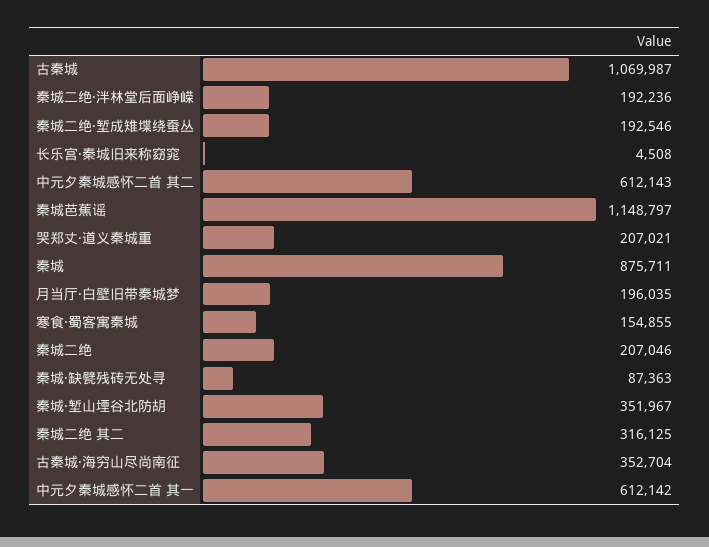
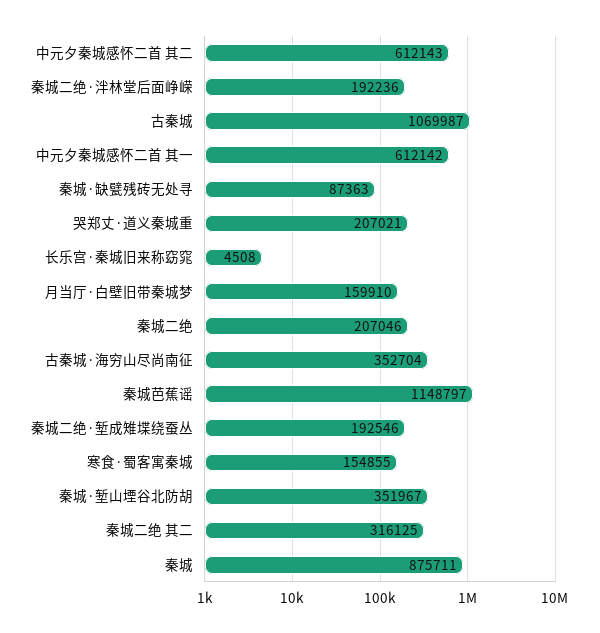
  {
    "古秦城": 1069987,
    "秦城二绝·泮林堂后面峥嵘": 192236,
    "秦城二绝·堑成雉堞绕蚕丛": 192546,
    "长乐宫·秦城旧来称窈窕": 4508,
    "中元夕秦城感怀二首 其二": 612143,
    "秦城芭蕉谣": 1148797,
    "哭郑丈·道义秦城重": 207021,
    "秦城": 875711,
-   "月当厅·白壁旧带秦城梦": 196035,
+   "月当厅·白壁旧带秦城梦": 159910,
    "寒食·蜀客寓秦城": 154855,
    "秦城二绝": 207046,
    "秦城·缺甓残砖无处寻": 87363,
    "秦城·堑山堙谷北防胡": 351967,
    "秦城二绝 其二": 316125,
    "古秦城·海穷山尽尚南征": 352704,
    "中元夕秦城感怀二首 其一": 612142
  }

